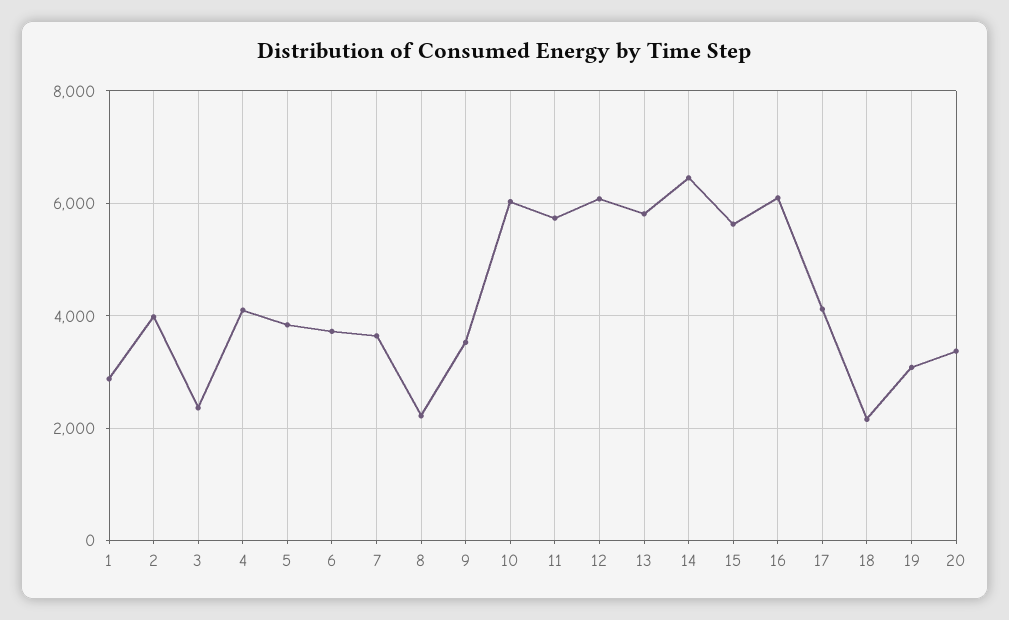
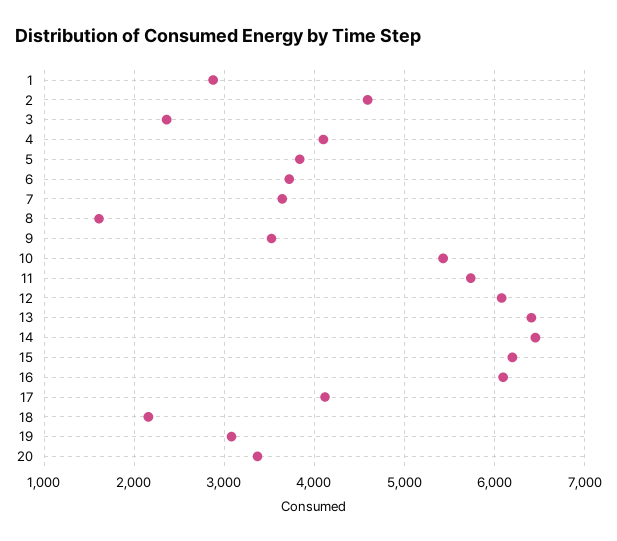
  {
    "1": 2900,
-   "2": 4000,
+   "2": 4600,
    "3": 2400,
    "4": 4100,
    "5": 3800,
    "6": 3700,
    "7": 3600,
-   "8": 2200,
+   "8": 1600,
    "9": 3500,
-   "10": 6000,
+   "10": 5400,
    "11": 5700,
    "12": 6100,
-   "13": 5800,
+   "13": 6400,
    "14": 6500,
-   "15": 5600,
+   "15": 6200,
    "16": 6100,
    "17": 4100,
    "18": 2200,
    "19": 3100,
    "20": 3400
  }

